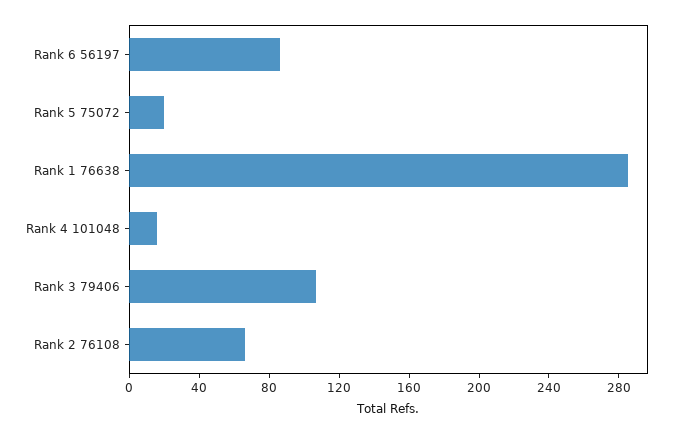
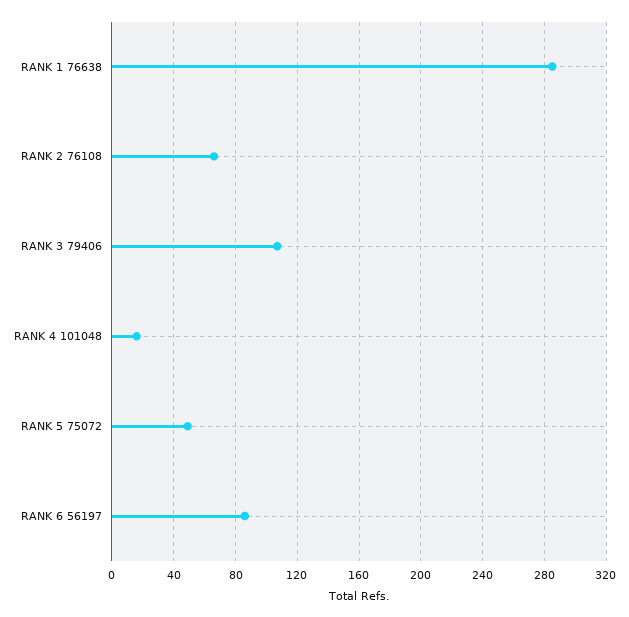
  {
    "Rank 6 56197": 85,
-   "Rank 5 75072": 20,
+   "Rank 5 75072": 50,
    "Rank 1 76638": 285,
    "Rank 4 101048": 15,
    "Rank 3 79406": 105,
    "Rank 2 76108": 65
  }

